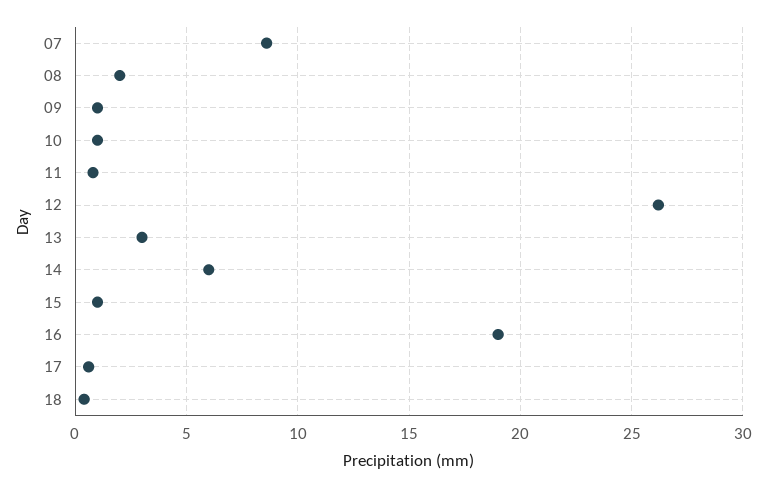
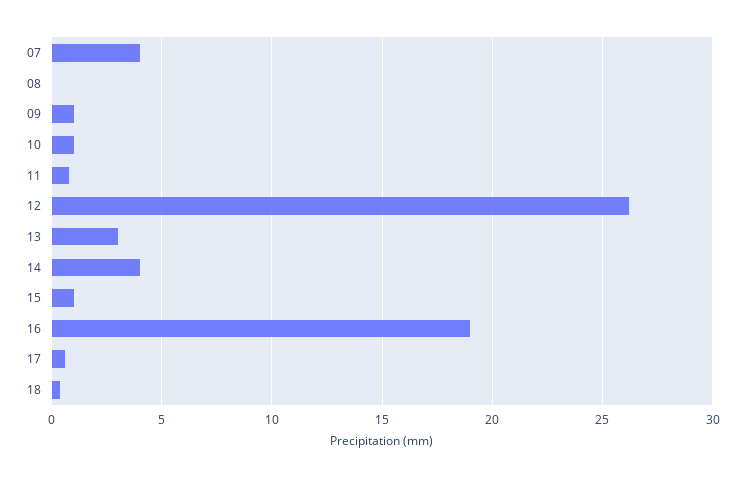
  {
-   "07": 8.5,
+   "07": 4,
-   "08": 2,
+   "08": 0,
    "09": 1,
    "10": 1,
    "11": 1,
    "12": 26,
    "13": 3,
-   "14": 6,
+   "14": 4,
    "15": 1,
    "16": 19,
    "17": 0.5,
    "18": 0.5
  }

